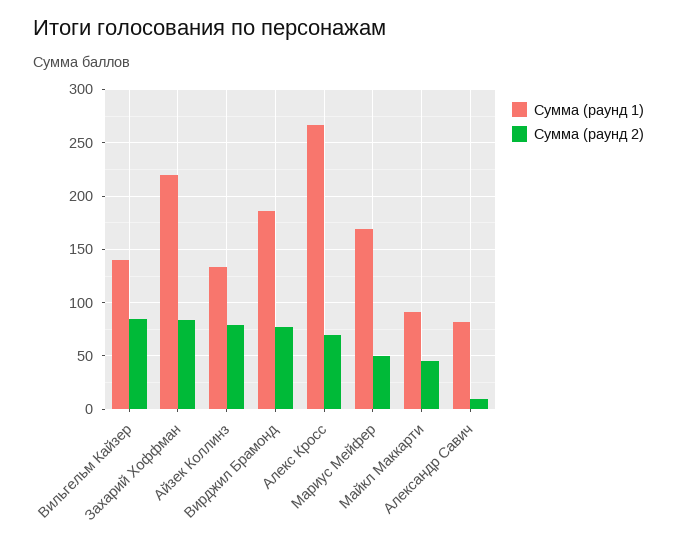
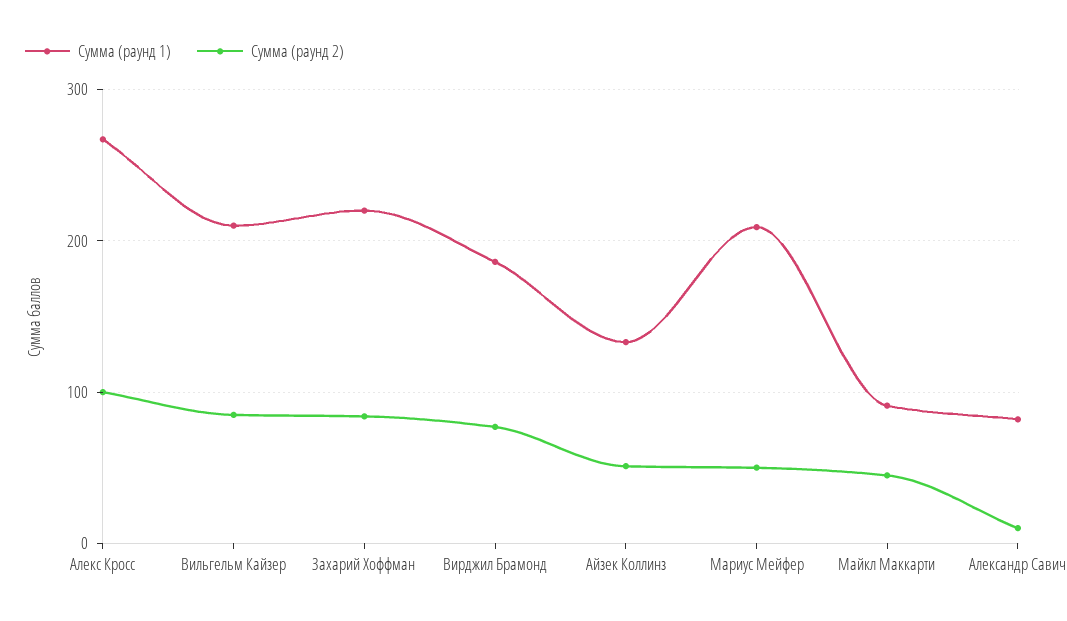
  {
    "Сумма (раунд 1)": {
-     "Вильгельм Кайзер": 140,
+     "Вильгельм Кайзер": 210,
      "Захарий Хоффман": 220,
      "Айзек Коллинз": 130,
      "Вирджил Брамонд": 190,
      "Алекс Кросс": 270,
-     "Мариус Мейфер": 170,
+     "Мариус Мейфер": 210,
      "Майкл Маккарти": 90,
      "Александр Савич": 80
    },
    "Сумма (раунд 2)": {
      "Вильгельм Кайзер": 90,
      "Захарий Хоффман": 80,
-     "Айзек Коллинз": 80,
+     "Айзек Коллинз": 50,
      "Вирджил Брамонд": 80,
-     "Алекс Кросс": 70,
+     "Алекс Кросс": 100,
      "Мариус Мейфер": 50,
      "Майкл Маккарти": 50,
      "Александр Савич": 10
    }
  }

